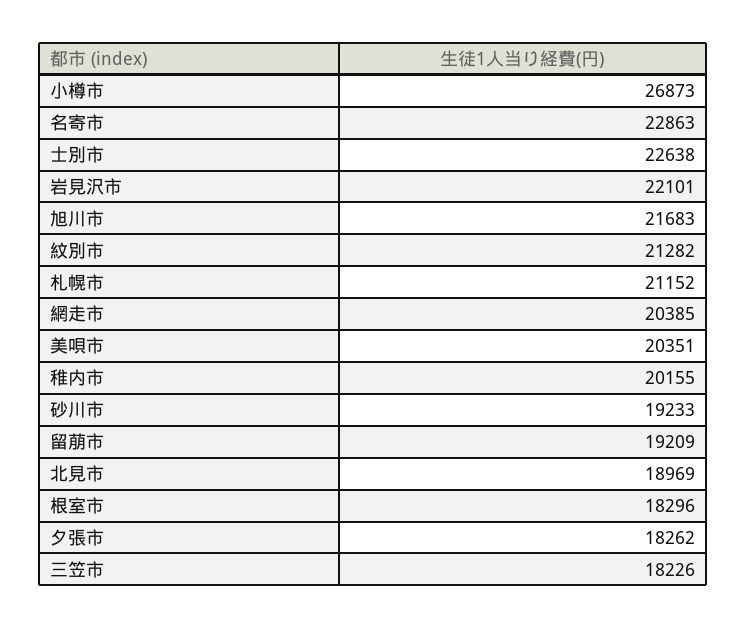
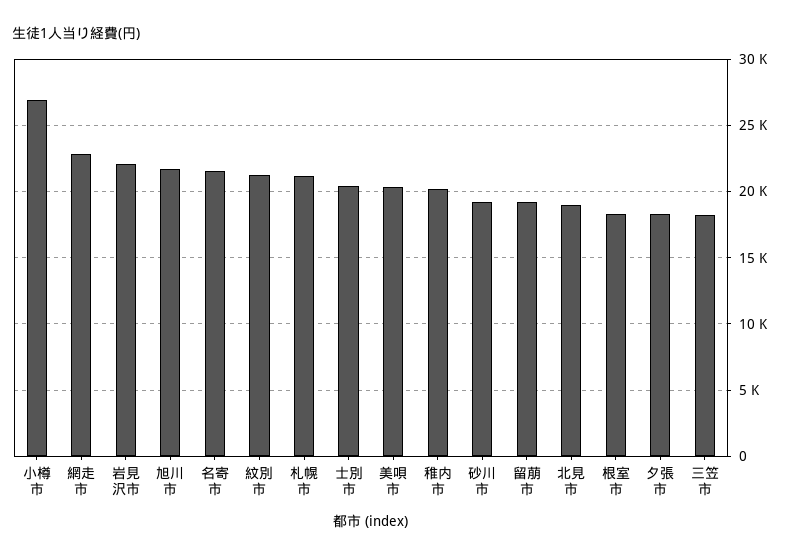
  {
    "小樽市": 26873,
-   "名寄市": 22863,
+   "名寄市": 21500,
-   "士別市": 22638,
+   "士別市": 20500,
    "岩見沢市": 22101,
    "旭川市": 21683,
    "紋別市": 21282,
    "札幌市": 21152,
-   "網走市": 20385,
+   "網走市": 23000,
    "美唄市": 20351,
    "稚内市": 20155,
    "砂川市": 19233,
    "留萠市": 19209,
    "北見市": 18969,
    "根室市": 18296,
    "夕張市": 18262,
    "三笠市": 18226
  }

